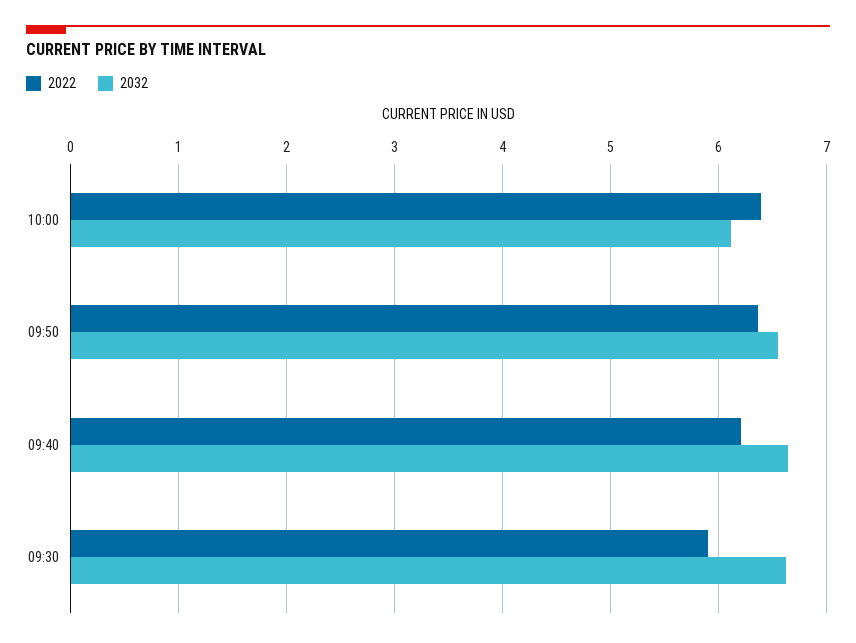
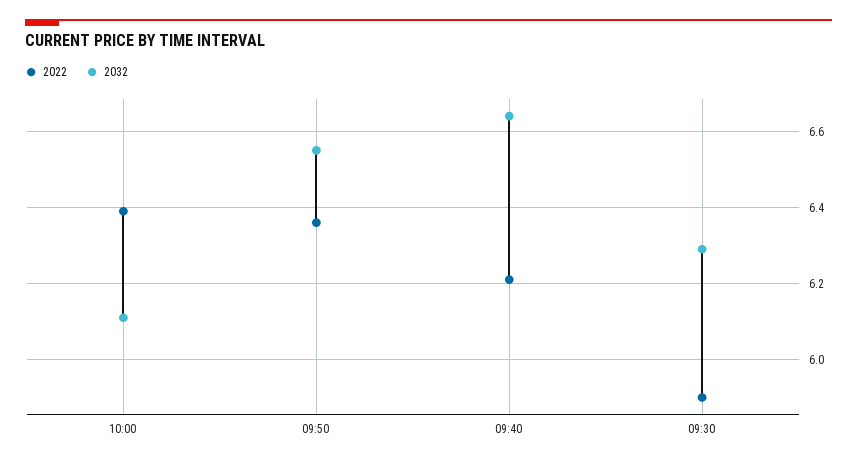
  {
    "2022": {
      "10:00": 6.4,
      "09:50": 6.35,
      "09:40": 6.2,
      "09:30": 5.9
    },
    "2032": {
      "10:00": 6.1,
      "09:50": 6.55,
      "09:40": 6.65,
-     "09:30": 6.6
+     "09:30": 6.3
    }
  }

